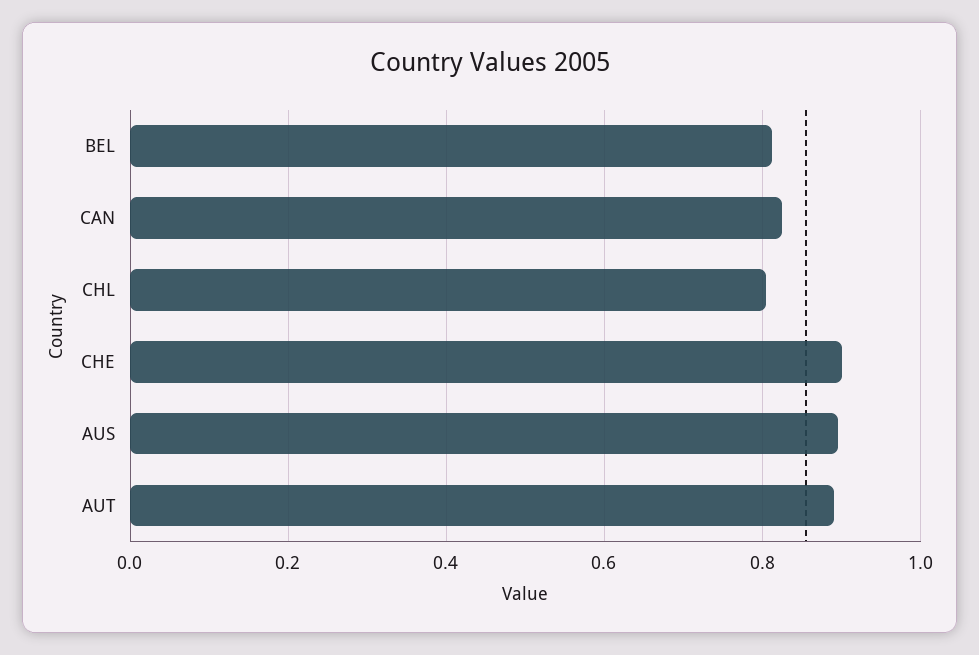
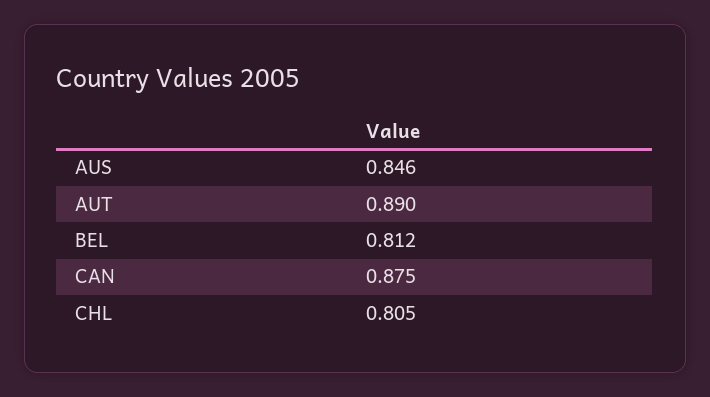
  {
    "BEL": 0.812,
-   "CAN": 0.82,
+   "CAN": 0.875,
    "CHL": 0.805,
-   "CHE": 0.9,
-   "AUS": 0.9,
+   "AUS": 0.846,
    "AUT": 0.89
  }

